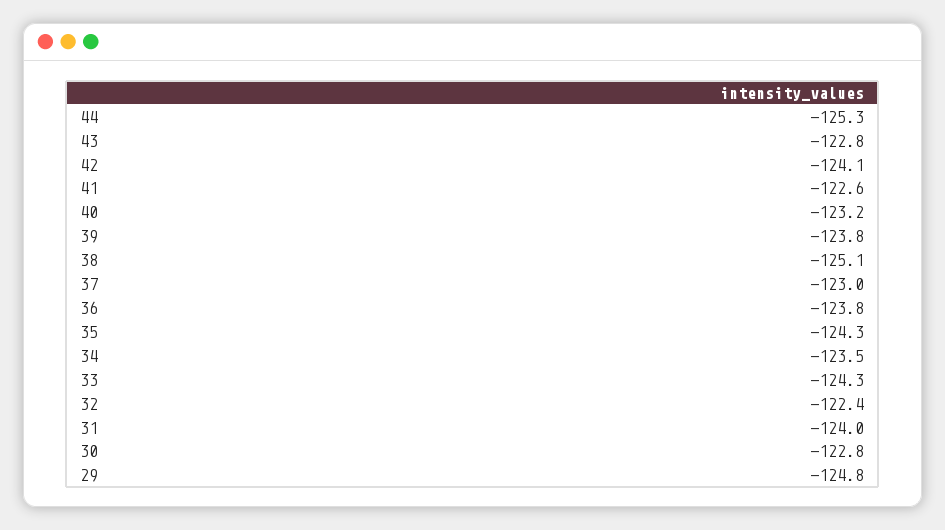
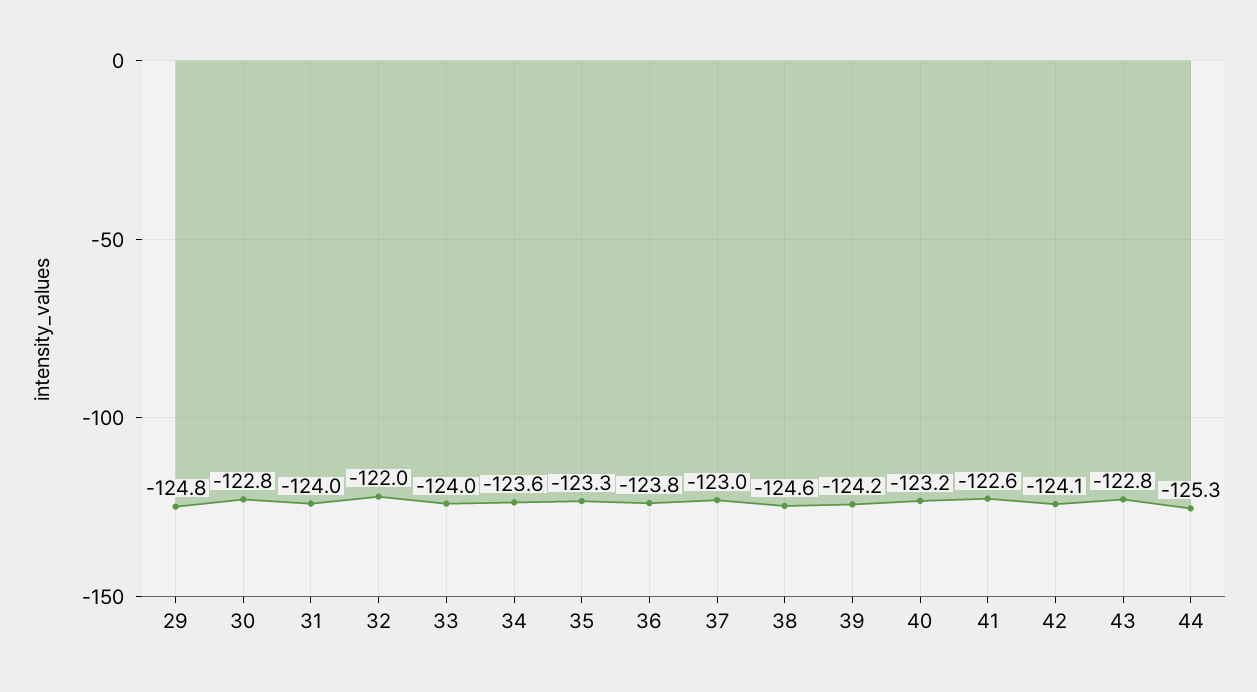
  {
    "44": -125.3,
    "43": -122.8,
    "42": -124.1,
    "41": -122.6,
    "40": -123.2,
-   "39": -123.8,
+   "39": -124.2,
-   "38": -125.1,
+   "38": -124.6,
    "37": -123,
    "36": -123.8,
-   "35": -124.3,
+   "35": -123.3,
-   "34": -123.5,
+   "34": -123.6,
-   "33": -124.3,
+   "33": -124,
-   "32": -122.4,
+   "32": -122,
    "31": -124,
    "30": -122.8,
    "29": -124.8
  }

